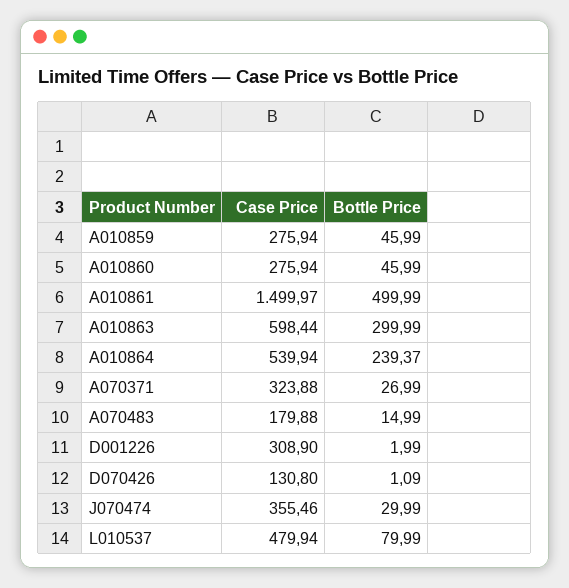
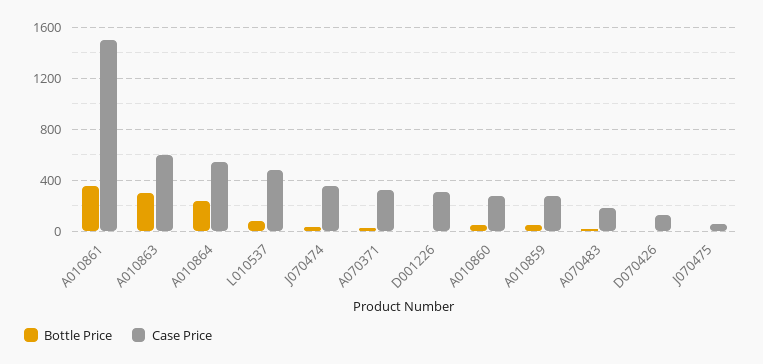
  {
    "Case Price": {
      "A010859": 275.94,
      "A010860": 275.94,
      "A010861": 1499.97,
      "A010863": 598.44,
      "A010864": 539.94,
      "A070371": 323.88,
      "A070483": 179.88,
      "D001226": 308.9,
      "D070426": 130.8,
      "J070474": 355.46,
-     "L010537": 479.94
+     "L010537": 479.94,
+     "J070475": 50
    },
    "Bottle Price": {
      "A010859": 45.99,
      "A010860": 45.99,
-     "A010861": 499.99,
+     "A010861": 350,
      "A010863": 299.99,
      "A010864": 239.37,
      "A070371": 26.99,
      "A070483": 14.99,
      "D001226": 1.99,
      "D070426": 1.09,
      "J070474": 29.99,
-     "L010537": 79.99
+     "L010537": 79.99,
+     "J070475": 0
    }
  }

